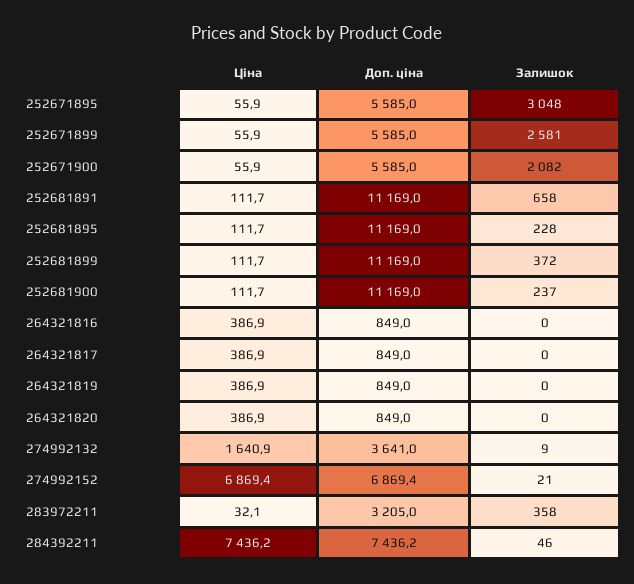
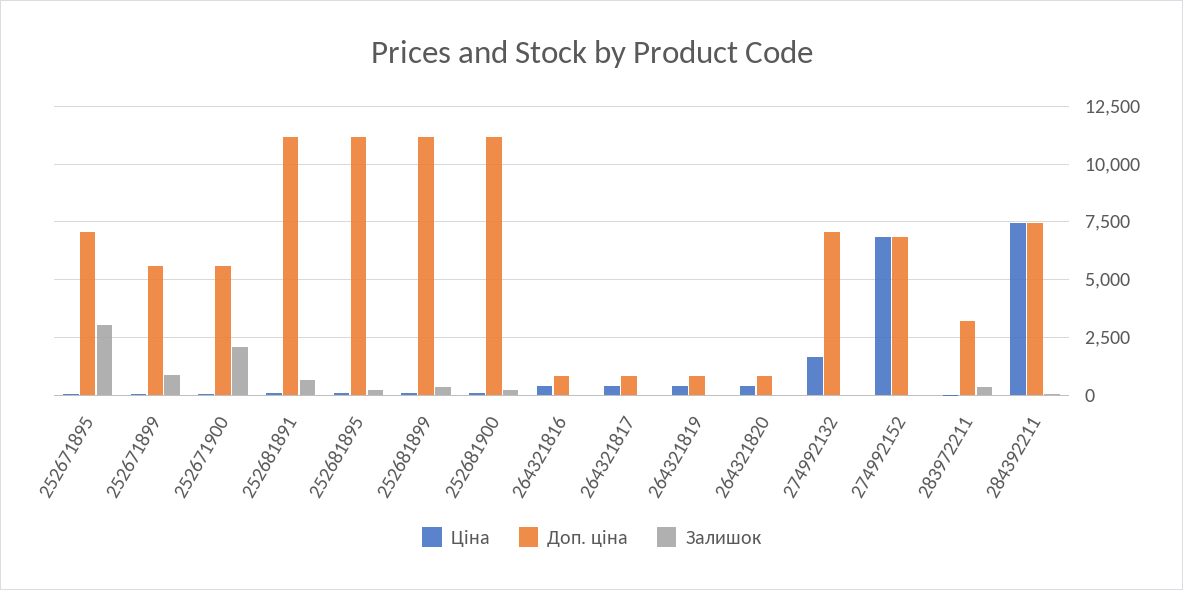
  {
    "Ціна": {
      "252671895": 55.9,
      "252671899": 55.9,
      "252671900": 55.9,
      "252681891": 111.7,
      "252681895": 111.7,
      "252681899": 111.7,
      "252681900": 111.7,
      "264321816": 386.9,
      "264321817": 386.9,
      "264321819": 386.9,
      "264321820": 386.9,
      "274992132": 1640.9,
      "274992152": 6869.4,
      "283972211": 32.1,
      "284392211": 7436.2
    },
    "Доп. ціна": {
-     "252671895": 5585,
+     "252671895": 7000,
      "252671899": 5585,
      "252671900": 5585,
      "252681891": 11169,
      "252681895": 11169,
      "252681899": 11169,
      "252681900": 11169,
      "264321816": 849,
      "264321817": 849,
      "264321819": 849,
      "264321820": 849,
-     "274992132": 3641,
+     "274992132": 7000,
      "274992152": 6869.4,
      "283972211": 3205,
      "284392211": 7436.2
    },
    "Залишок": {
      "252671895": 3048,
-     "252671899": 2581,
+     "252671899": 1000,
      "252671900": 2082,
      "252681891": 658,
      "252681895": 228,
      "252681899": 372,
      "252681900": 237,
      "264321816": 0,
      "264321817": 0,
      "264321819": 0,
      "264321820": 0,
      "274992132": 9,
      "274992152": 21,
      "283972211": 358,
      "284392211": 46
    }
  }

